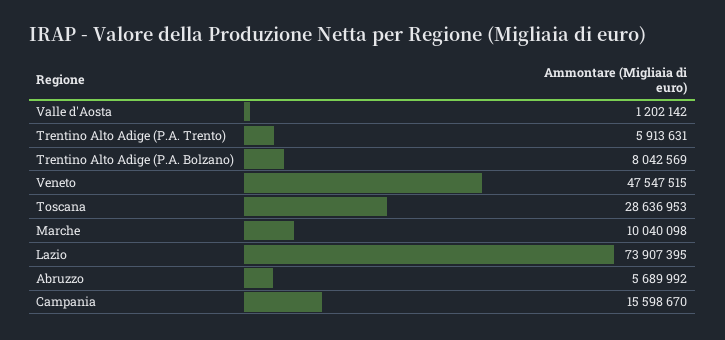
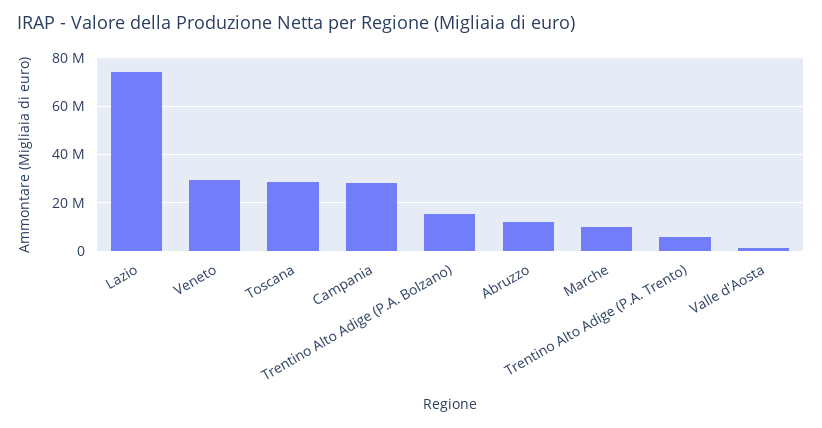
  {
    "Valle d'Aosta": 1202142,
    "Trentino Alto Adige (P.A. Trento)": 5913631,
-   "Trentino Alto Adige (P.A. Bolzano)": 8042569,
+   "Trentino Alto Adige (P.A. Bolzano)": 15000000,
-   "Veneto": 47547515,
+   "Veneto": 30000000,
    "Toscana": 28636953,
    "Marche": 10040098,
    "Lazio": 73907395,
-   "Abruzzo": 5689992,
+   "Abruzzo": 12500000,
-   "Campania": 15598670
+   "Campania": 27500000
  }

